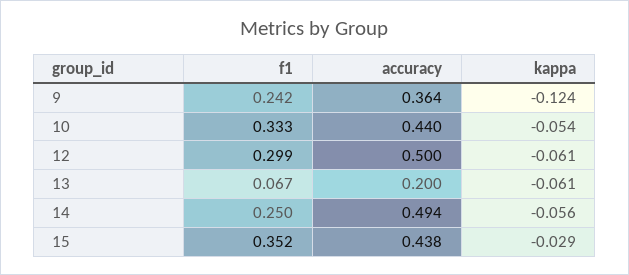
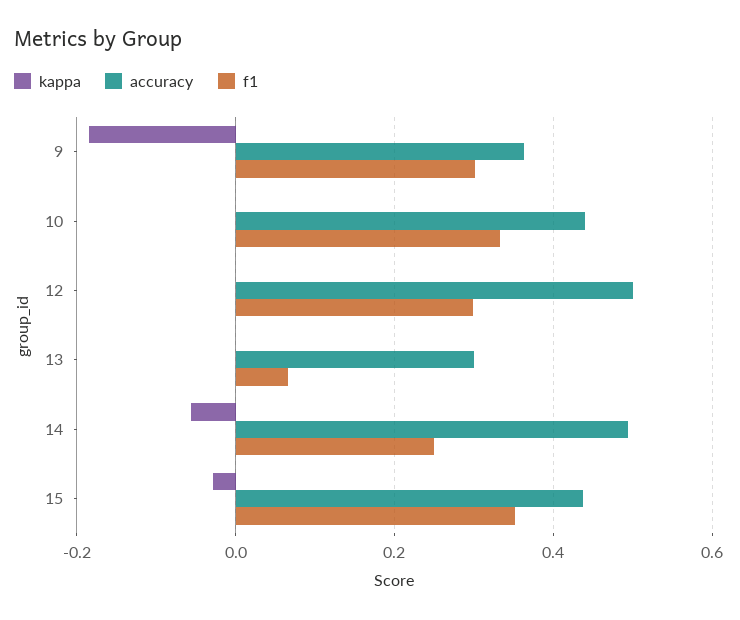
  {
    "f1": {
-     "9": 0.242,
+     "9": 0.3,
      "10": 0.333,
      "12": 0.299,
      "13": 0.067,
      "14": 0.25,
      "15": 0.352
    },
    "accuracy": {
      "9": 0.364,
      "10": 0.44,
      "12": 0.5,
-     "13": 0.2,
+     "13": 0.3,
      "14": 0.494,
      "15": 0.438
    },
    "kappa": {
-     "9": -0.124,
+     "9": -0.18,
-     "10": -0.054,
+     "10": 0,
-     "12": -0.061,
+     "12": 0,
-     "13": -0.061,
+     "13": 0,
      "14": -0.056,
      "15": -0.029
    }
  }

